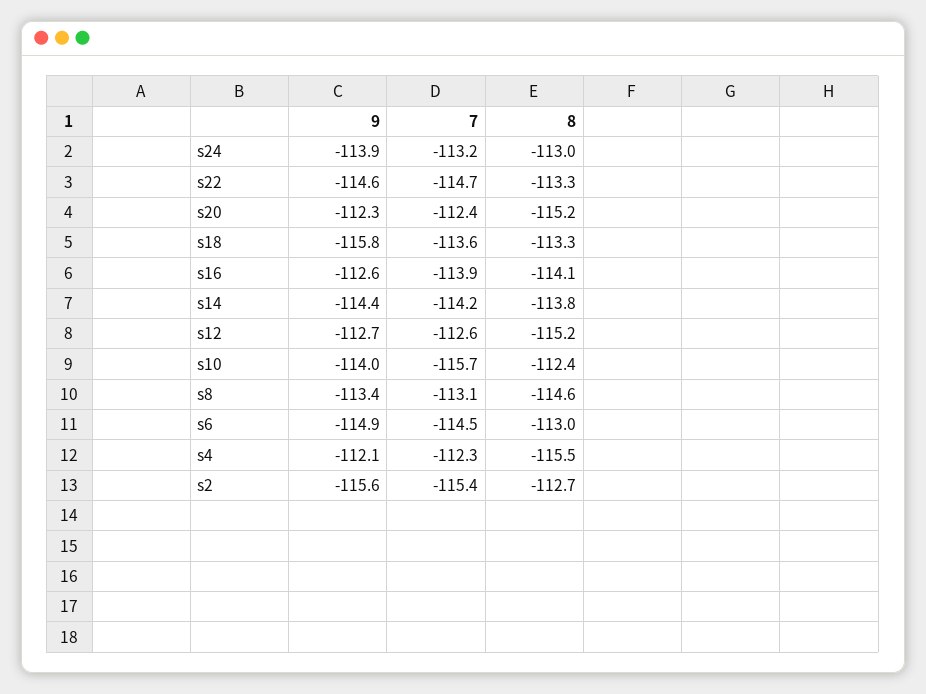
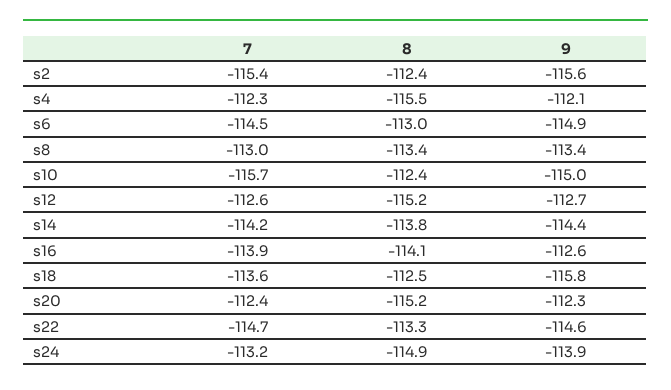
  {
    "9": {
      "s24": -113.9,
      "s22": -114.6,
      "s20": -112.3,
      "s18": -115.8,
      "s16": -112.6,
      "s14": -114.4,
      "s12": -112.7,
-     "s10": -114,
+     "s10": -115,
      "s8": -113.4,
      "s6": -114.9,
      "s4": -112.1,
      "s2": -115.6
    },
    "7": {
      "s24": -113.2,
      "s22": -114.7,
      "s20": -112.4,
      "s18": -113.6,
      "s16": -113.9,
      "s14": -114.2,
      "s12": -112.6,
      "s10": -115.7,
-     "s8": -113.1,
+     "s8": -113,
      "s6": -114.5,
      "s4": -112.3,
      "s2": -115.4
    },
    "8": {
-     "s24": -113,
+     "s24": -114.9,
      "s22": -113.3,
      "s20": -115.2,
-     "s18": -113.3,
+     "s18": -112.5,
      "s16": -114.1,
      "s14": -113.8,
      "s12": -115.2,
      "s10": -112.4,
-     "s8": -114.6,
+     "s8": -113.4,
      "s6": -113,
      "s4": -115.5,
-     "s2": -112.7
+     "s2": -112.4
    }
  }

